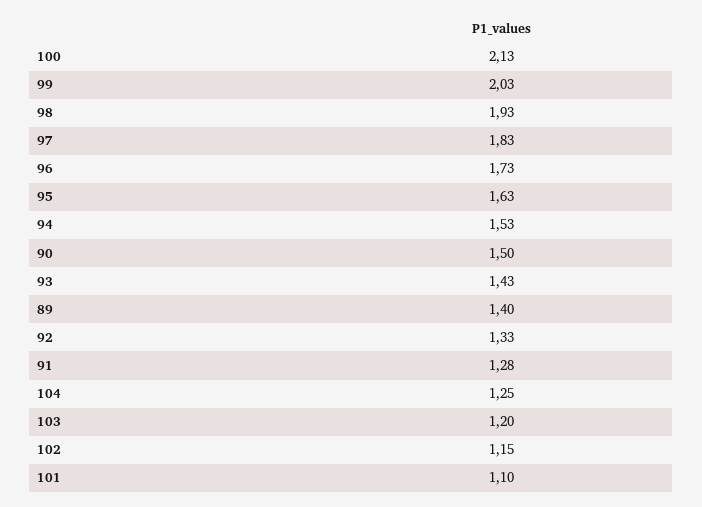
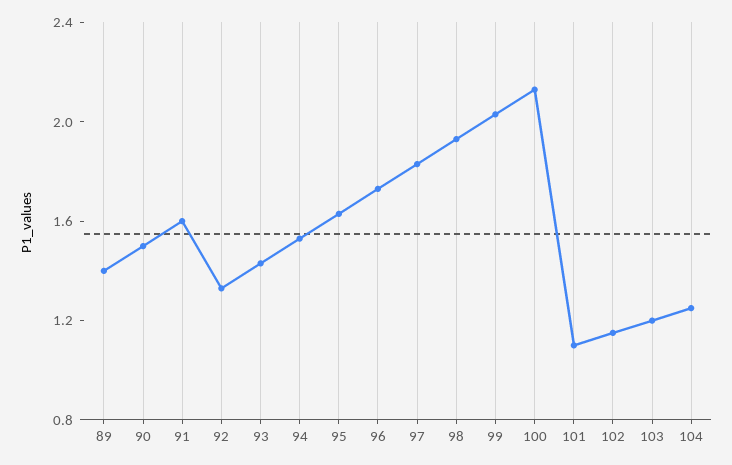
  {
    "100": 2.13,
    "99": 2.03,
    "98": 1.93,
    "97": 1.83,
    "96": 1.73,
    "95": 1.63,
    "94": 1.53,
    "90": 1.5,
    "93": 1.43,
    "89": 1.4,
    "92": 1.33,
-   "91": 1.28,
+   "91": 1.6,
    "104": 1.25,
    "103": 1.2,
    "102": 1.15,
    "101": 1.1
  }

